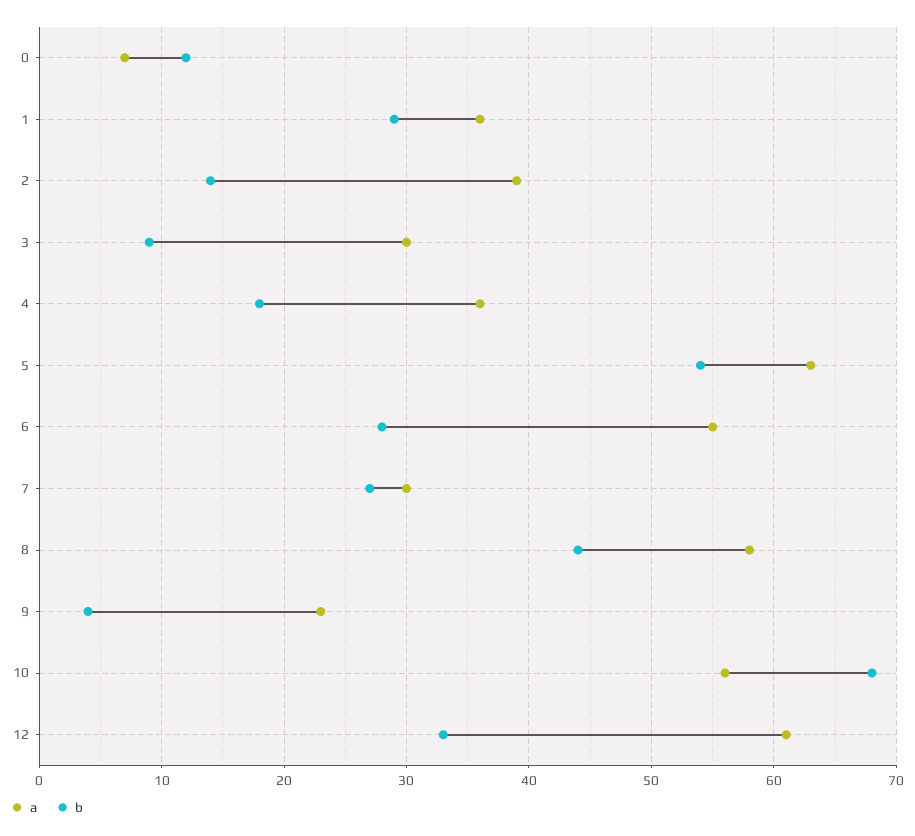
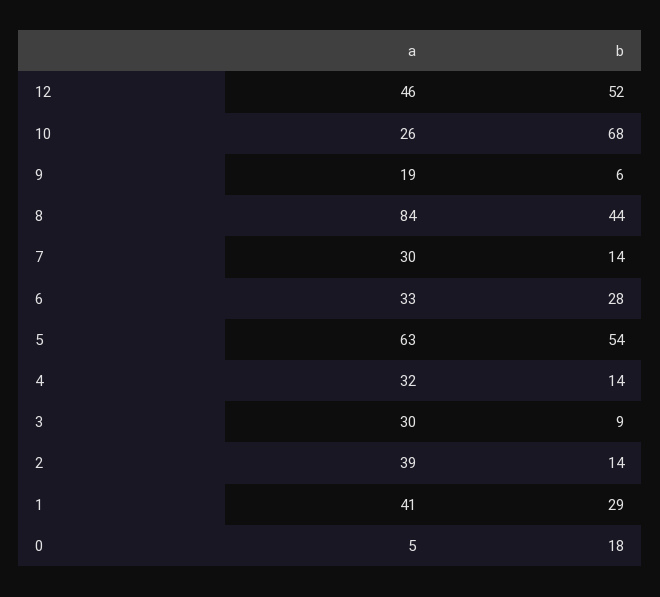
  {
    "a": {
-     "0": 7,
+     "0": 5,
-     "1": 36,
+     "1": 41,
      "2": 39,
      "3": 30,
-     "4": 36,
+     "4": 32,
      "5": 63,
-     "6": 55,
+     "6": 33,
      "7": 30,
-     "8": 58,
+     "8": 84,
-     "9": 23,
+     "9": 19,
-     "10": 56,
+     "10": 26,
-     "12": 61
+     "12": 46
    },
    "b": {
-     "0": 12,
+     "0": 18,
      "1": 29,
      "2": 14,
      "3": 9,
-     "4": 18,
+     "4": 14,
      "5": 54,
      "6": 28,
-     "7": 27,
+     "7": 14,
      "8": 44,
-     "9": 4,
+     "9": 6,
      "10": 68,
-     "12": 33
+     "12": 52
    }
  }

